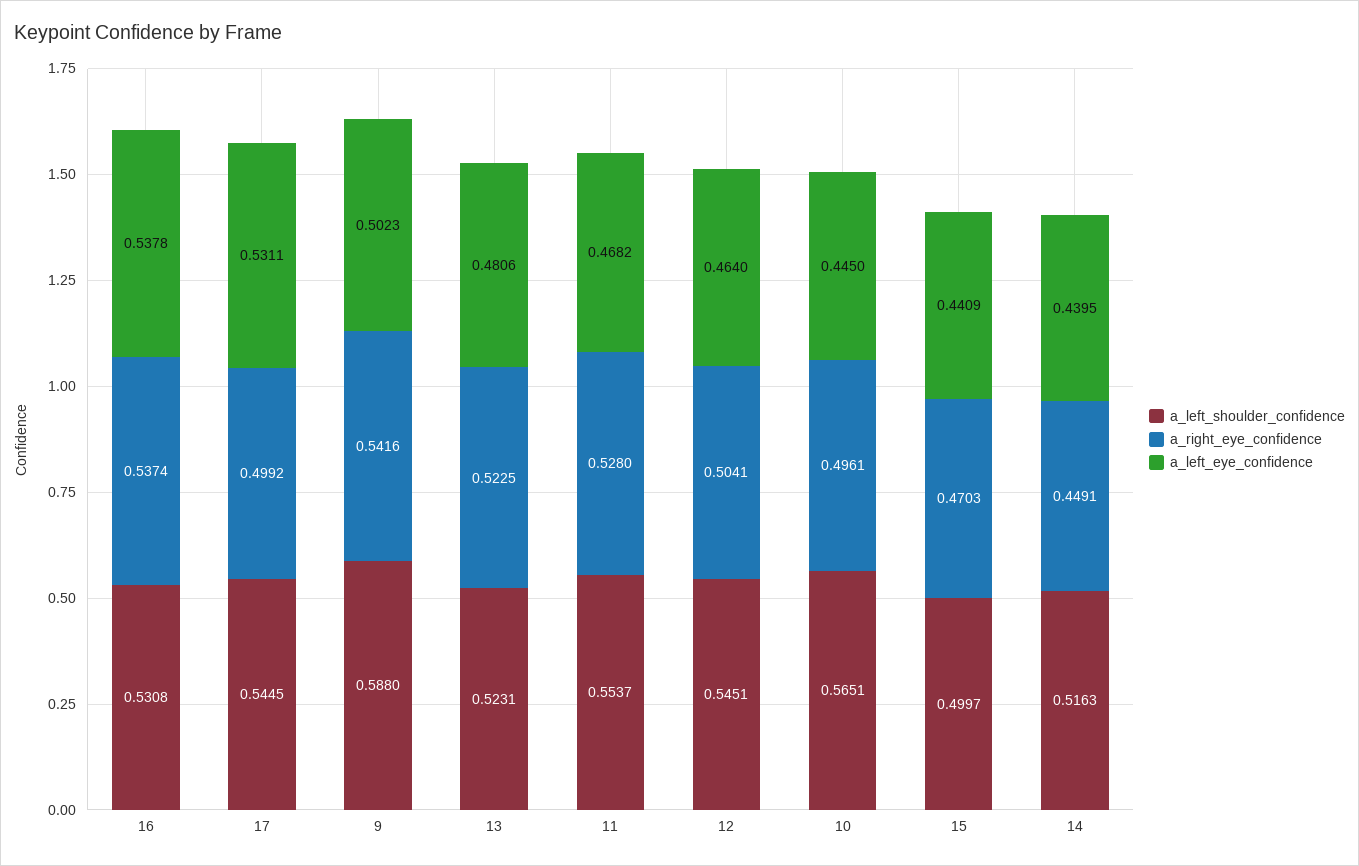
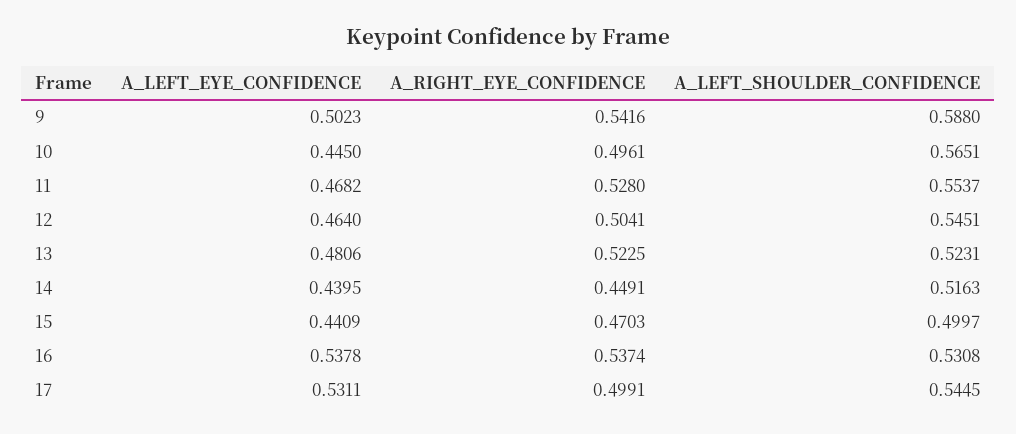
  {
    "a_left_shoulder_confidence": {
      "16": 0.5308,
      "17": 0.5445,
      "9": 0.588,
      "13": 0.5231,
      "11": 0.5537,
      "12": 0.5451,
      "10": 0.5651,
      "15": 0.4997,
      "14": 0.5163
    },
    "a_right_eye_confidence": {
      "16": 0.5374,
-     "17": 0.4992,
+     "17": 0.4991,
      "9": 0.5416,
      "13": 0.5225,
      "11": 0.528,
      "12": 0.5041,
      "10": 0.4961,
      "15": 0.4703,
      "14": 0.4491
    },
    "a_left_eye_confidence": {
      "16": 0.5378,
      "17": 0.5311,
      "9": 0.5023,
      "13": 0.4806,
      "11": 0.4682,
      "12": 0.464,
      "10": 0.445,
      "15": 0.4409,
      "14": 0.4395
    }
  }

